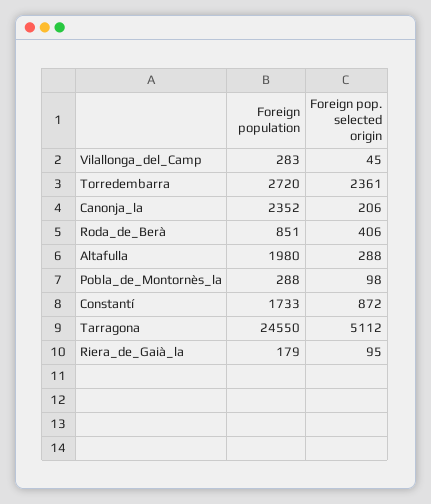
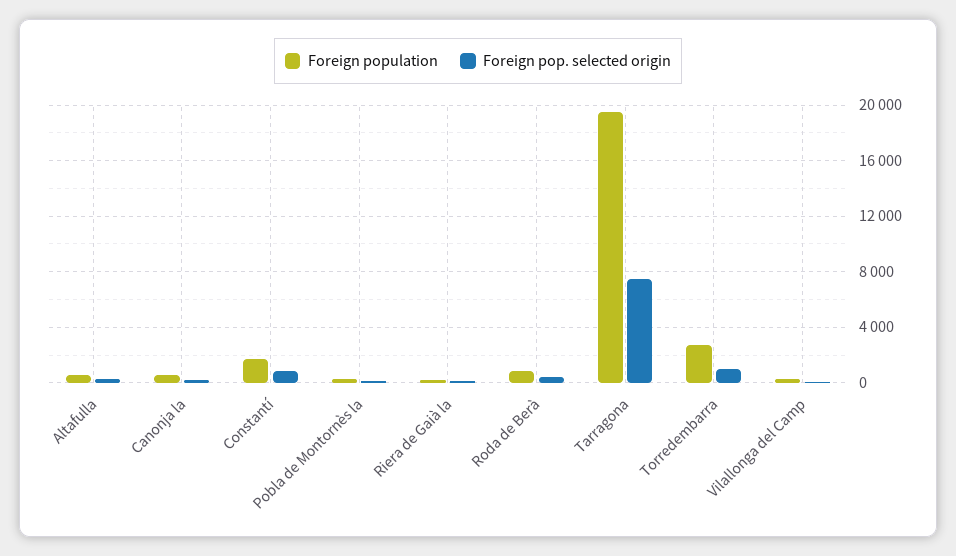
  {
    "Foreign population": {
      "Vilallonga_del_Camp": 283,
      "Torredembarra": 2720,
-     "Canonja_la": 2352,
+     "Canonja_la": 500,
      "Roda_de_Berà": 851,
-     "Altafulla": 1980,
+     "Altafulla": 500,
      "Pobla_de_Montornès_la": 288,
      "Constantí": 1733,
-     "Tarragona": 24550,
+     "Tarragona": 19500,
      "Riera_de_Gaià_la": 179
    },
    "Foreign pop. selected origin": {
      "Vilallonga_del_Camp": 45,
-     "Torredembarra": 2361,
+     "Torredembarra": 1000,
      "Canonja_la": 206,
      "Roda_de_Berà": 406,
      "Altafulla": 288,
      "Pobla_de_Montornès_la": 98,
      "Constantí": 872,
-     "Tarragona": 5112,
+     "Tarragona": 7500,
      "Riera_de_Gaià_la": 95
    }
  }

